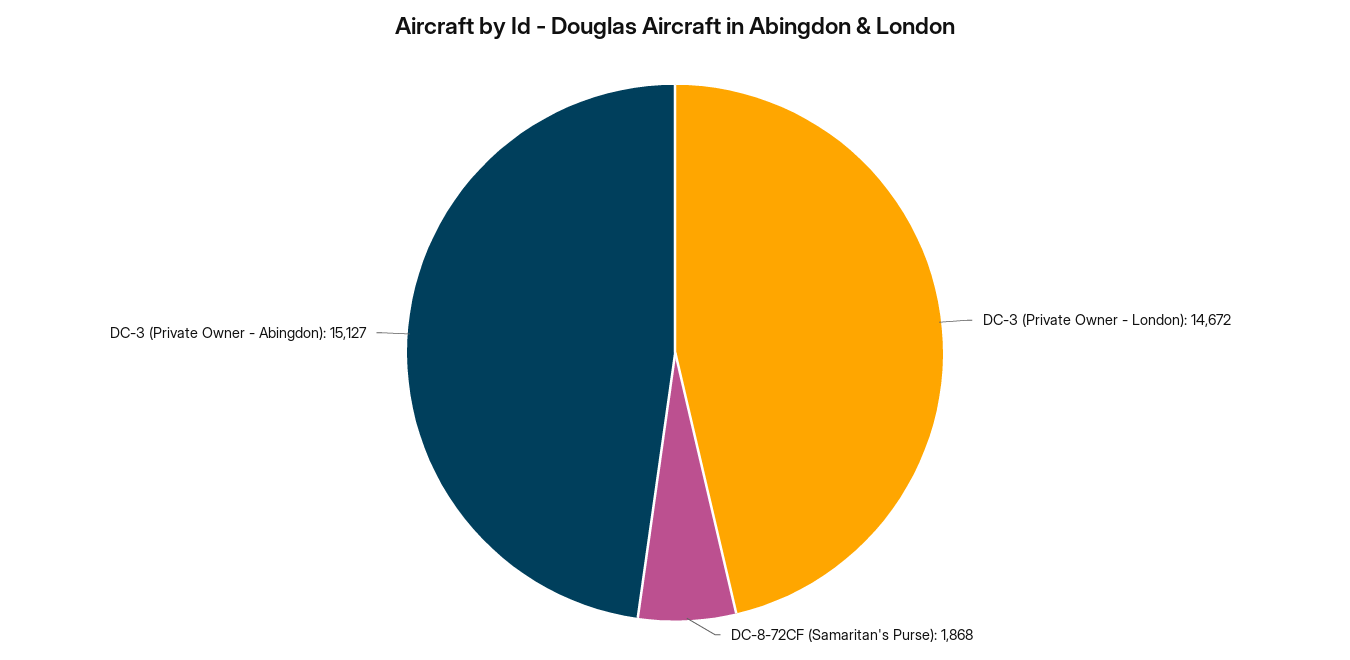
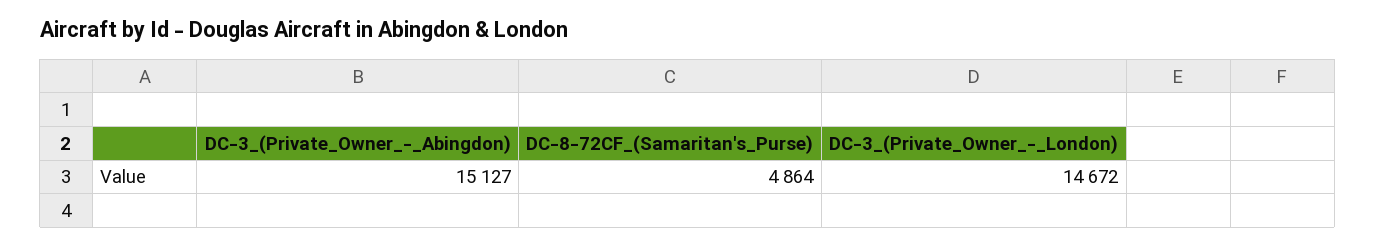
  {
    "DC-3 (Private Owner - London)": 14672,
-   "DC-8-72CF (Samaritan's Purse)": 1868,
+   "DC-8-72CF (Samaritan's Purse)": 4864,
    "DC-3 (Private Owner - Abingdon)": 15127
  }

